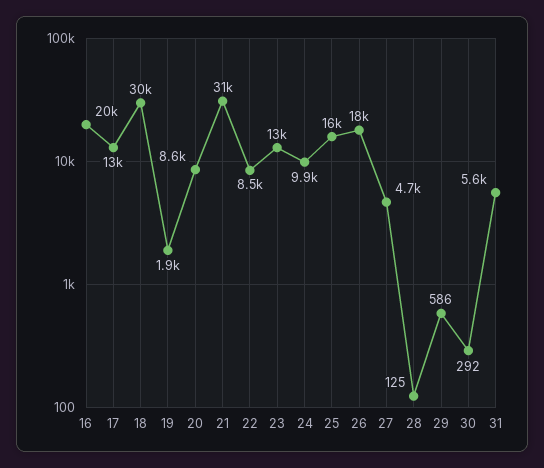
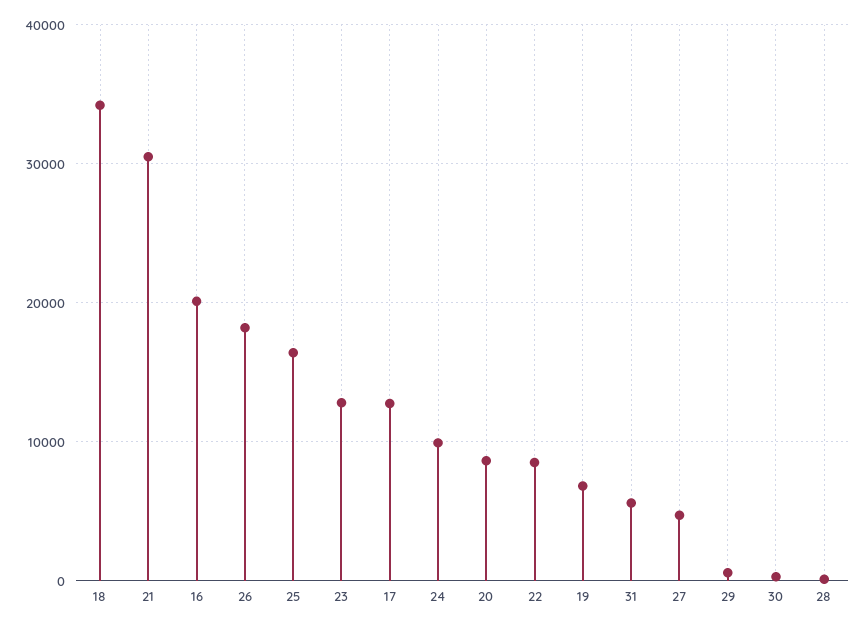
  {
    "16": 20000,
    "17": 13000,
-   "18": 30000,
+   "18": 34000,
-   "19": 1900,
+   "19": 7000,
    "20": 8600,
    "21": 31000,
    "22": 8500,
    "23": 13000,
    "24": 9900,
    "25": 16000,
    "26": 18000,
    "27": 4700,
    "28": 125,
    "29": 586,
    "30": 292,
    "31": 5600
  }

